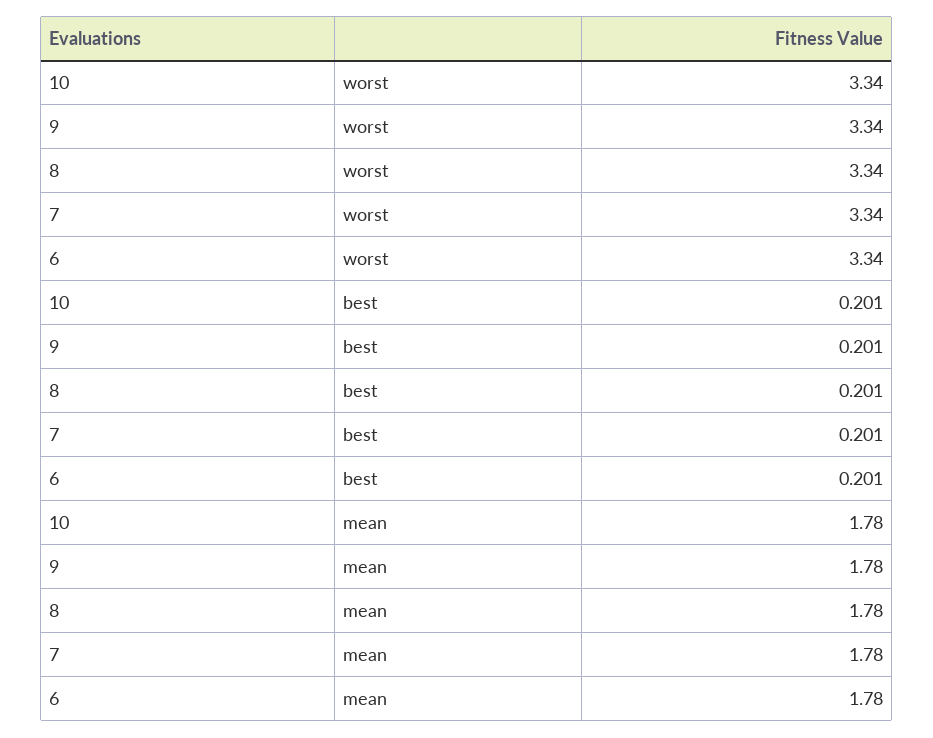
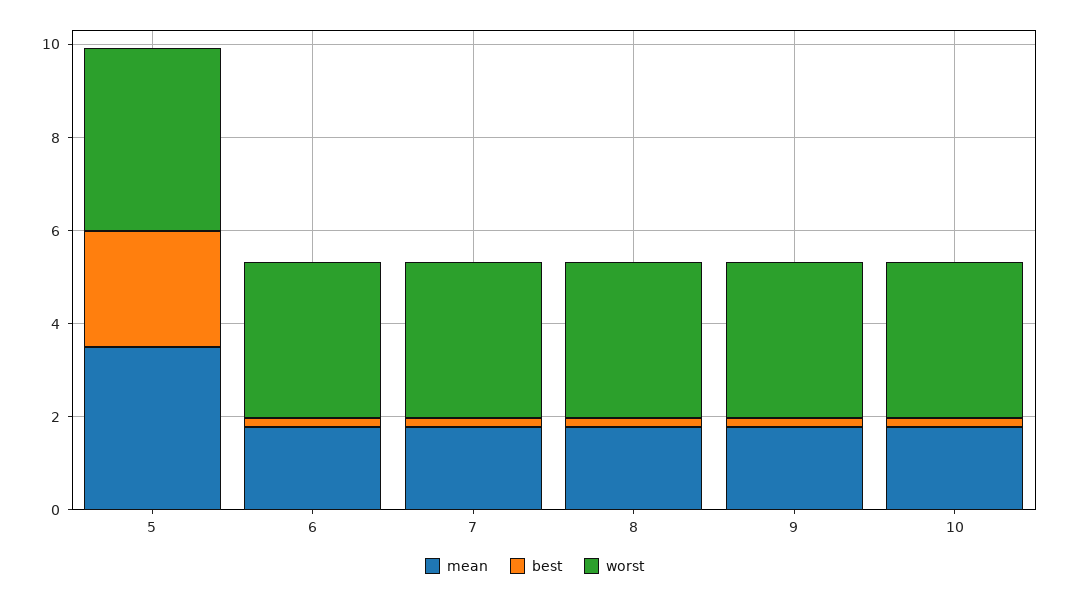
  {
    "worst": {
      "10": 3.34,
      "9": 3.34,
      "8": 3.34,
      "7": 3.34,
-     "6": 3.34
+     "6": 3.34,
+     "5": 4
    },
    "best": {
      "10": 0.201,
      "9": 0.201,
      "8": 0.201,
      "7": 0.201,
-     "6": 0.201
+     "6": 0.201,
+     "5": 2.5
    },
    "mean": {
      "10": 1.78,
      "9": 1.78,
      "8": 1.78,
      "7": 1.78,
-     "6": 1.78
+     "6": 1.78,
+     "5": 3.5
    }
  }

